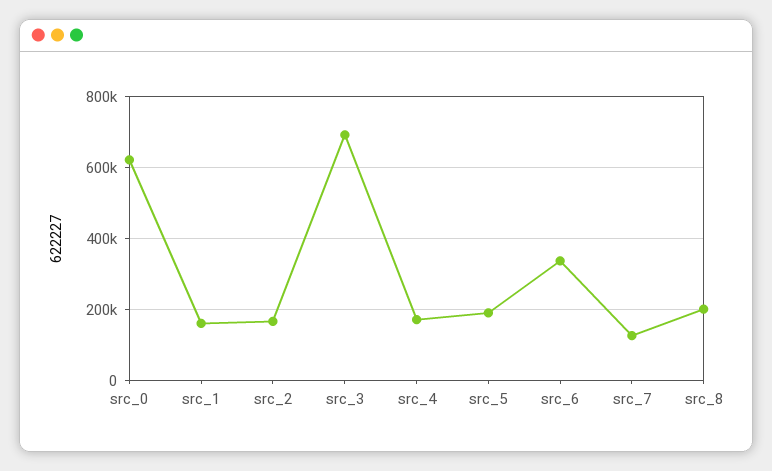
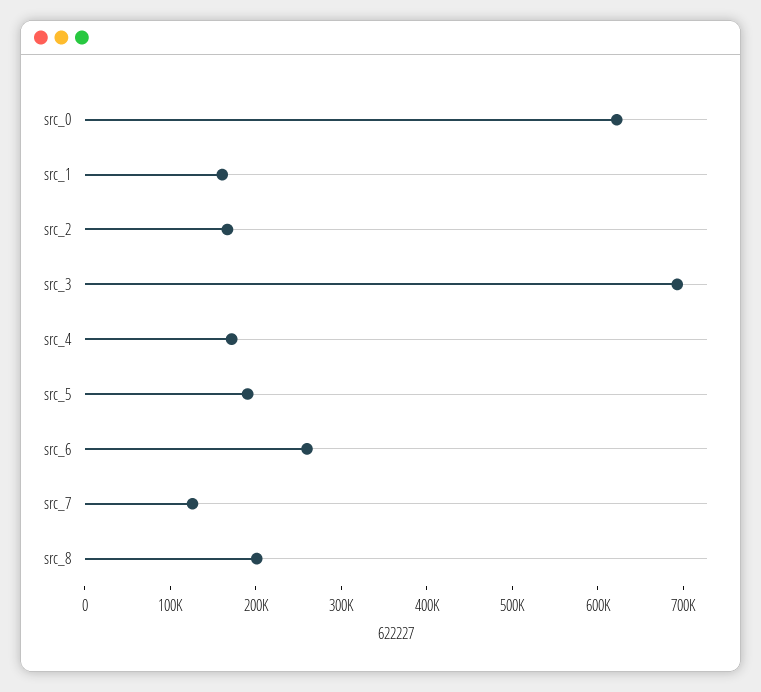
  {
    "src_0": 620000,
    "src_1": 160000,
    "src_2": 160000,
    "src_3": 700000,
    "src_4": 180000,
    "src_5": 200000,
-   "src_6": 340000,
+   "src_6": 260000,
    "src_7": 120000,
    "src_8": 200000
  }

